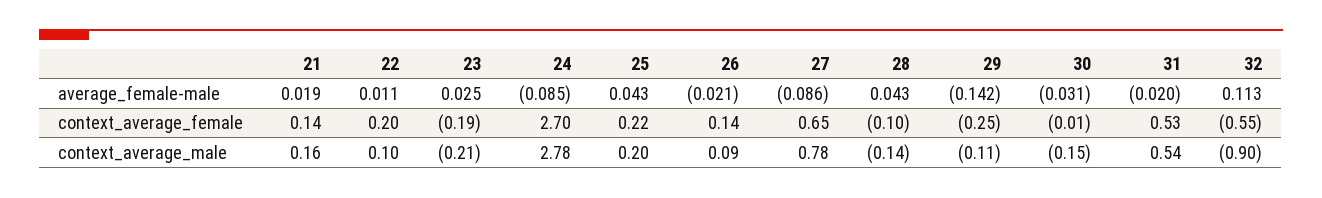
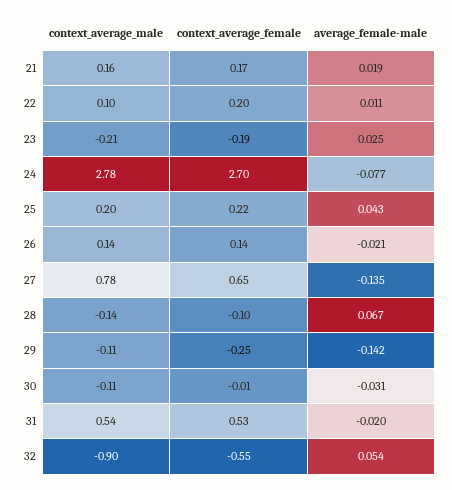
  {
    "21": {
      "average_female-male": 0.019,
-     "context_average_female": 0.14,
+     "context_average_female": 0.17,
      "context_average_male": 0.16
    },
    "22": {
      "average_female-male": 0.011,
      "context_average_female": 0.2,
      "context_average_male": 0.1
    },
    "23": {
      "average_female-male": 0.025,
      "context_average_female": -0.19,
      "context_average_male": -0.21
    },
    "24": {
-     "average_female-male": -0.085,
+     "average_female-male": -0.077,
      "context_average_female": 2.7,
      "context_average_male": 2.78
    },
    "25": {
      "average_female-male": 0.043,
      "context_average_female": 0.22,
      "context_average_male": 0.2
    },
    "26": {
      "average_female-male": -0.021,
      "context_average_female": 0.14,
-     "context_average_male": 0.09
+     "context_average_male": 0.14
    },
    "27": {
-     "average_female-male": -0.086,
+     "average_female-male": -0.135,
      "context_average_female": 0.65,
      "context_average_male": 0.78
    },
    "28": {
-     "average_female-male": 0.043,
+     "average_female-male": 0.067,
      "context_average_female": -0.1,
      "context_average_male": -0.14
    },
    "29": {
      "average_female-male": -0.142,
      "context_average_female": -0.25,
      "context_average_male": -0.11
    },
    "30": {
      "average_female-male": -0.031,
      "context_average_female": -0.01,
-     "context_average_male": -0.15
+     "context_average_male": -0.11
    },
    "31": {
      "average_female-male": -0.02,
      "context_average_female": 0.53,
      "context_average_male": 0.54
    },
    "32": {
-     "average_female-male": 0.113,
+     "average_female-male": 0.054,
      "context_average_female": -0.55,
      "context_average_male": -0.9
    }
  }

